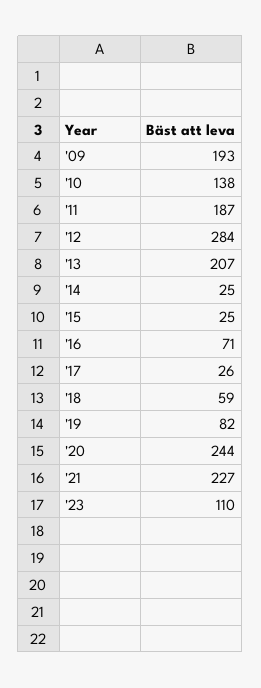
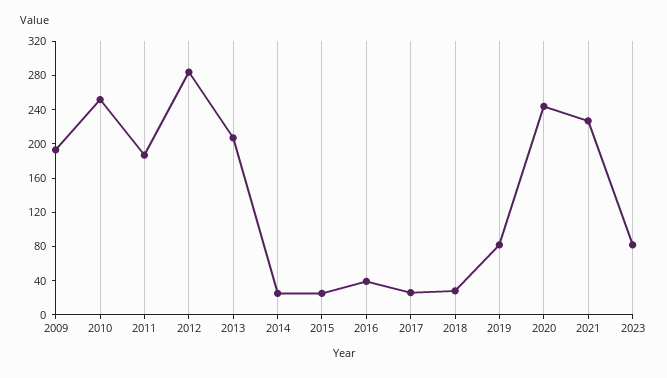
  {
    "'09": 193,
-   "'10": 138,
+   "'10": 250,
    "'11": 187,
    "'12": 284,
    "'13": 207,
    "'14": 25,
    "'15": 25,
-   "'16": 71,
+   "'16": 40,
    "'17": 26,
-   "'18": 59,
+   "'18": 30,
    "'19": 82,
    "'20": 244,
    "'21": 227,
-   "'23": 110
+   "'23": 80
  }

